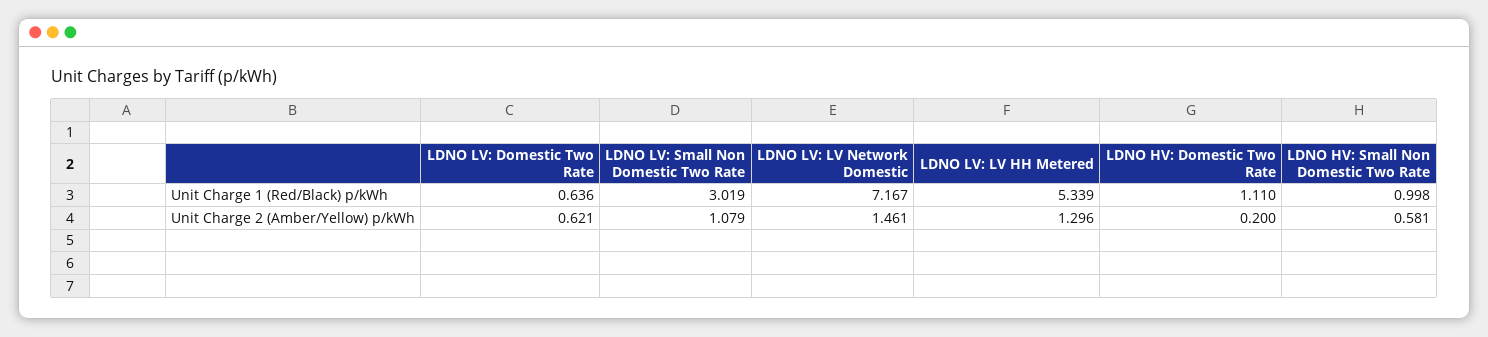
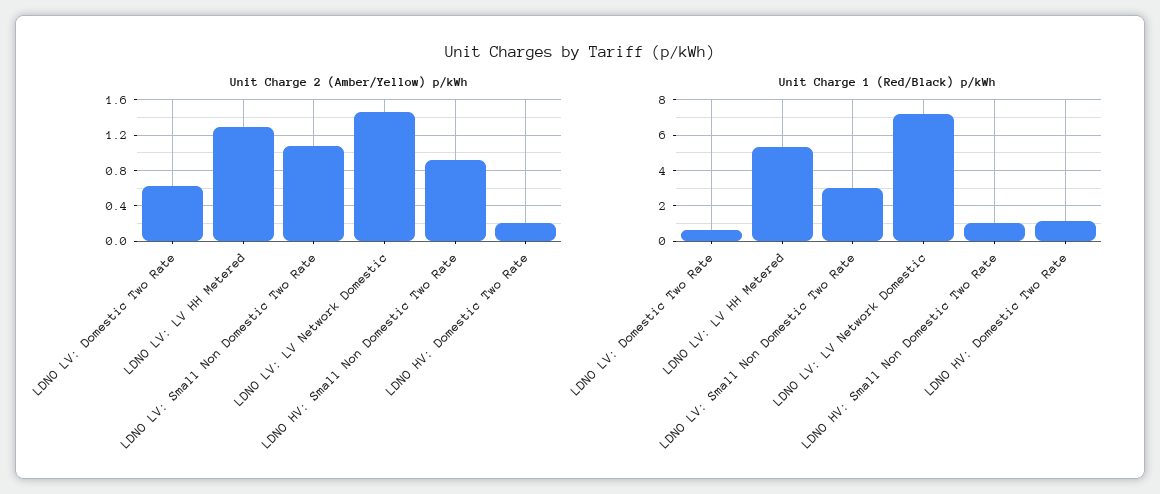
  {
    "Unit Charge 1 (Red/Black) p/kWh": {
      "LDNO LV: Domestic Two Rate": 0.636,
      "LDNO LV: Small Non Domestic Two Rate": 3.019,
      "LDNO LV: LV Network Domestic": 7.167,
      "LDNO LV: LV HH Metered": 5.339,
      "LDNO HV: Domestic Two Rate": 1.11,
      "LDNO HV: Small Non Domestic Two Rate": 0.998
    },
    "Unit Charge 2 (Amber/Yellow) p/kWh": {
      "LDNO LV: Domestic Two Rate": 0.621,
      "LDNO LV: Small Non Domestic Two Rate": 1.079,
      "LDNO LV: LV Network Domestic": 1.461,
      "LDNO LV: LV HH Metered": 1.296,
      "LDNO HV: Domestic Two Rate": 0.2,
-     "LDNO HV: Small Non Domestic Two Rate": 0.581
+     "LDNO HV: Small Non Domestic Two Rate": 0.9
    }
  }

